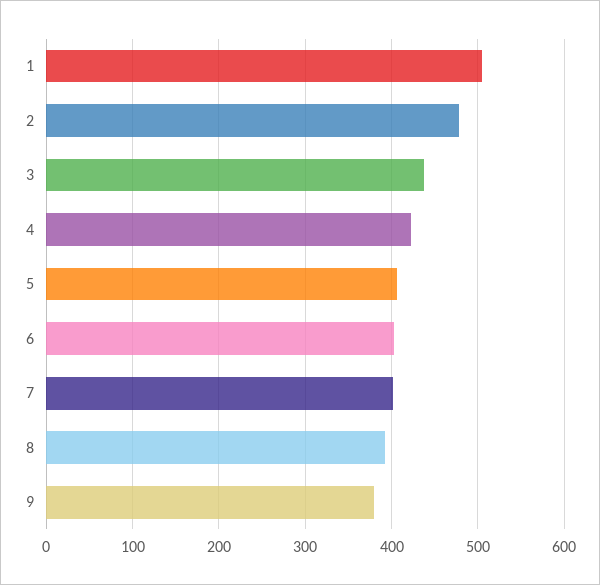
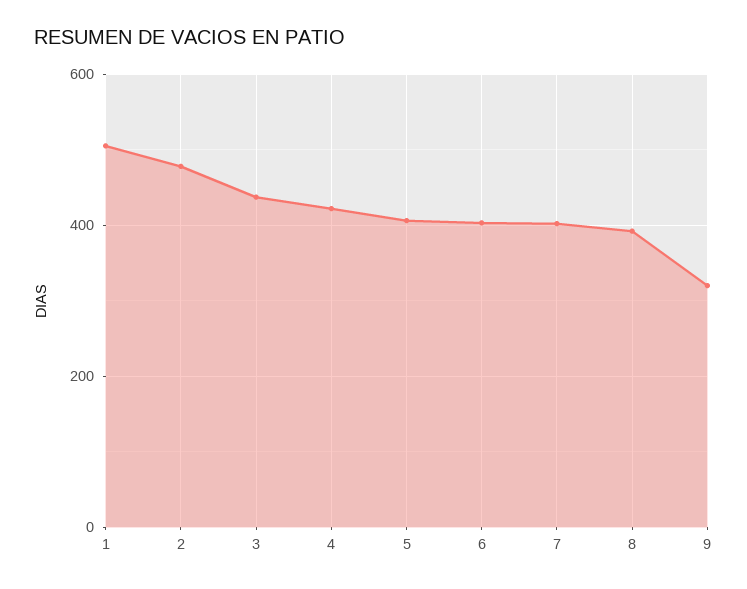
  {
    "1": 510,
    "2": 480,
    "3": 440,
    "4": 420,
    "5": 410,
    "6": 400,
    "7": 400,
    "8": 390,
-   "9": 380
+   "9": 320
  }

